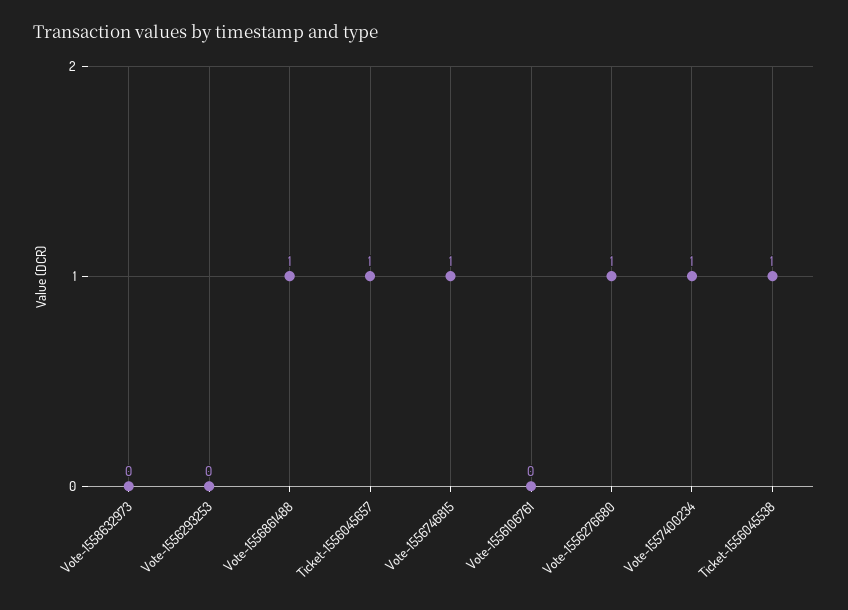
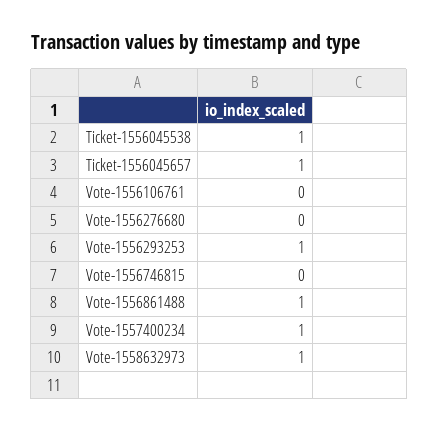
  {
-   "Vote-1558632973": 0,
+   "Vote-1558632973": 1,
-   "Vote-1556293253": 0,
+   "Vote-1556293253": 1,
    "Vote-1556861488": 1,
    "Ticket-1556045657": 1,
-   "Vote-1556746815": 1,
+   "Vote-1556746815": 0,
    "Vote-1556106761": 0,
-   "Vote-1556276680": 1,
+   "Vote-1556276680": 0,
    "Vote-1557400234": 1,
    "Ticket-1556045538": 1
  }

